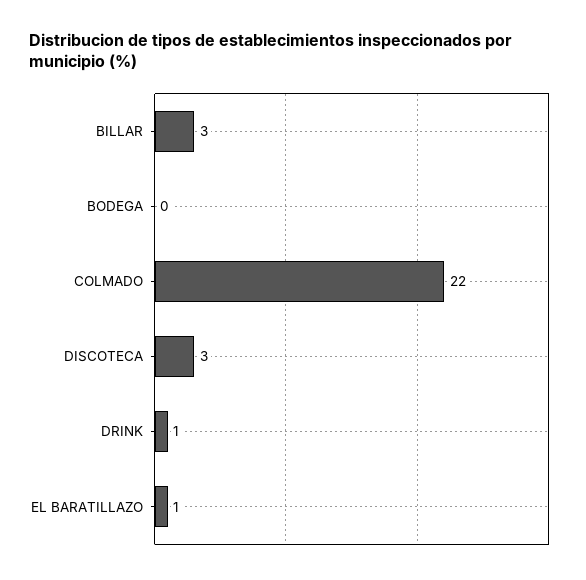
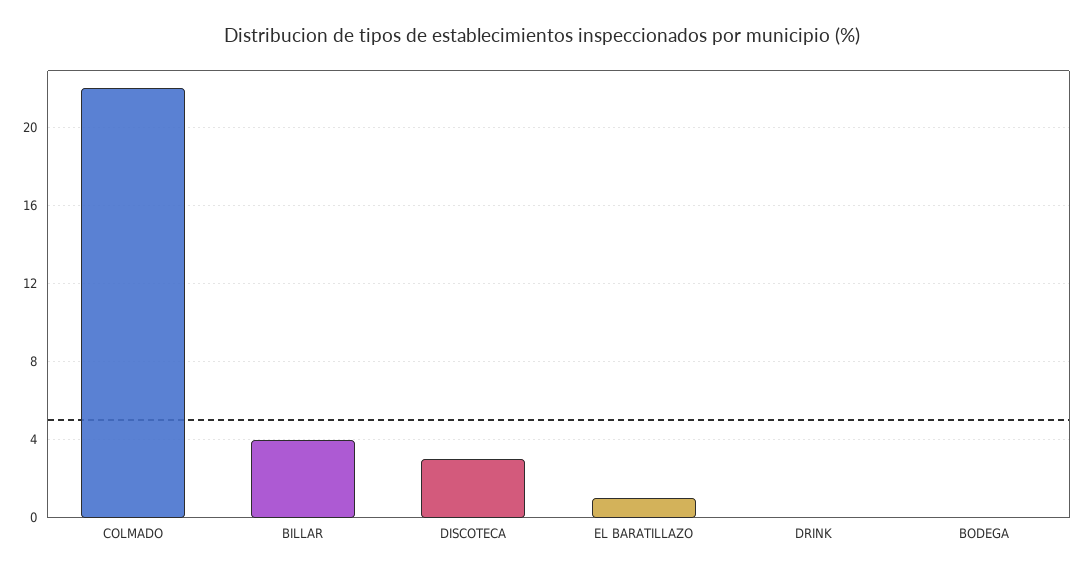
  {
-   "BILLAR": 3,
+   "BILLAR": 4,
    "BODEGA": 0,
    "COLMADO": 22,
    "DISCOTECA": 3,
-   "DRINK": 1,
+   "DRINK": 0,
    "EL BARATILLAZO": 1
  }

